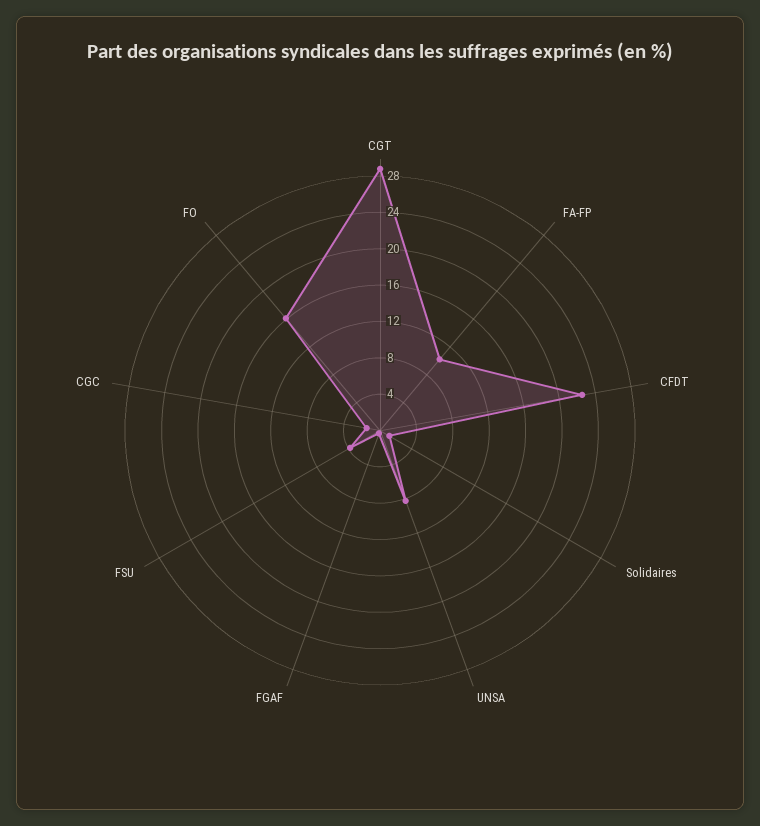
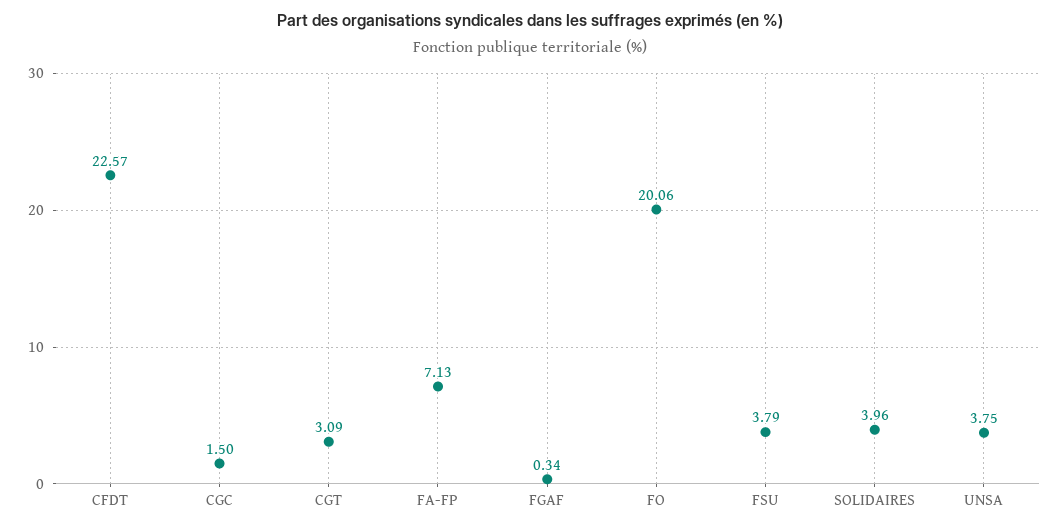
  {
-   "CGT": 29,
+   "CGT": 3.09,
-   "FA-FP": 10,
+   "FA-FP": 7.13,
    "CFDT": 22.57,
-   "Solidaires": 1,
+   "Solidaires": 3.96,
-   "UNSA": 8,
+   "UNSA": 3.75,
    "FGAF": 0.34,
    "FSU": 3.79,
    "CGC": 1.5,
-   "FO": 16
+   "FO": 20.06
  }

